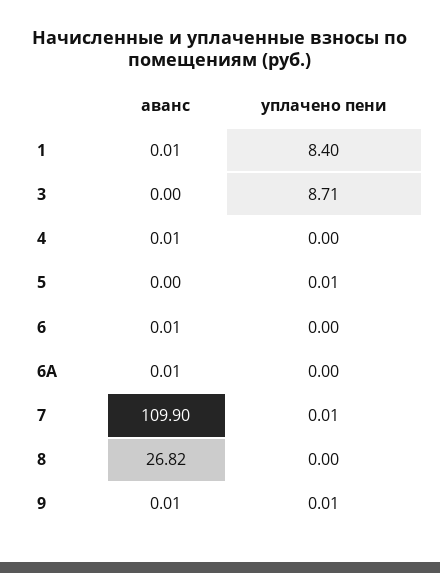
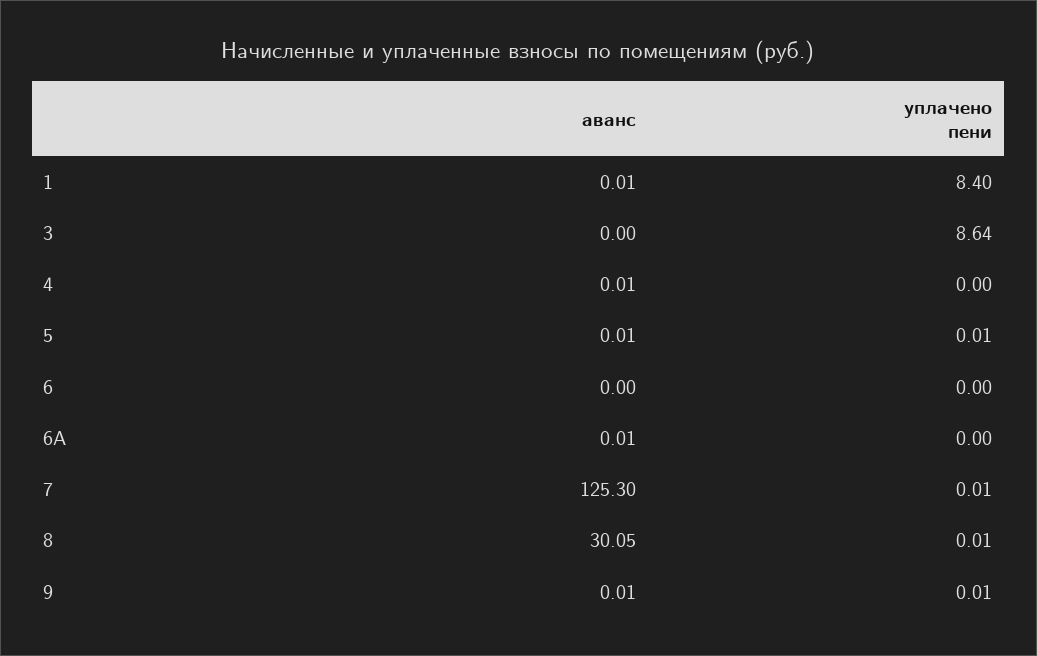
  {
    "аванс": {
      "1": 0.01,
      "3": 0,
      "4": 0.01,
-     "5": 0,
+     "5": 0.01,
-     "6": 0.01,
+     "6": 0,
      "6А": 0.01,
-     "7": 109.9,
+     "7": 125.3,
-     "8": 26.82,
+     "8": 30.05,
      "9": 0.01
    },
    "уплачено пени": {
      "1": 8.4,
-     "3": 8.71,
+     "3": 8.64,
      "4": 0,
      "5": 0.01,
      "6": 0,
      "6А": 0,
      "7": 0.01,
-     "8": 0,
+     "8": 0.01,
      "9": 0.01
    }
  }

